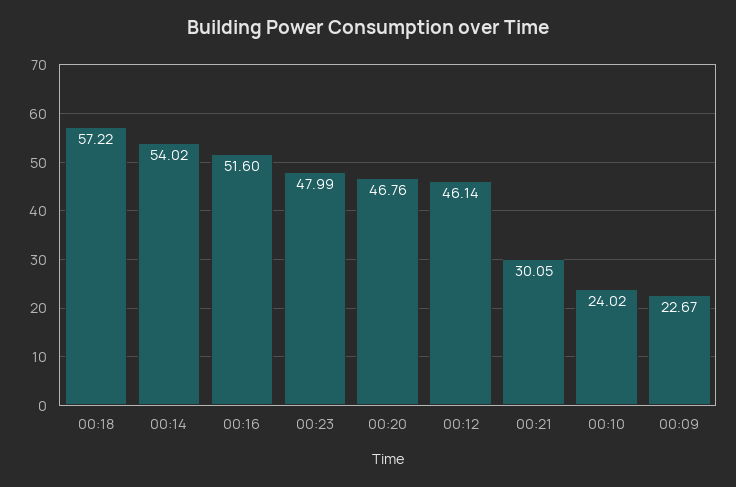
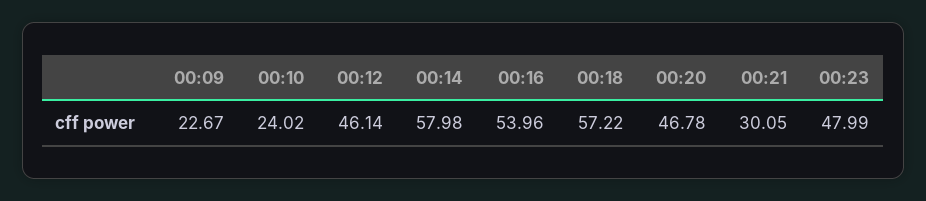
  {
    "00:18": 57.22,
-   "00:14": 54.02,
+   "00:14": 57.98,
-   "00:16": 51.6,
+   "00:16": 53.96,
    "00:23": 47.99,
-   "00:20": 46.76,
+   "00:20": 46.78,
    "00:12": 46.14,
    "00:21": 30.05,
    "00:10": 24.02,
    "00:09": 22.67
  }

